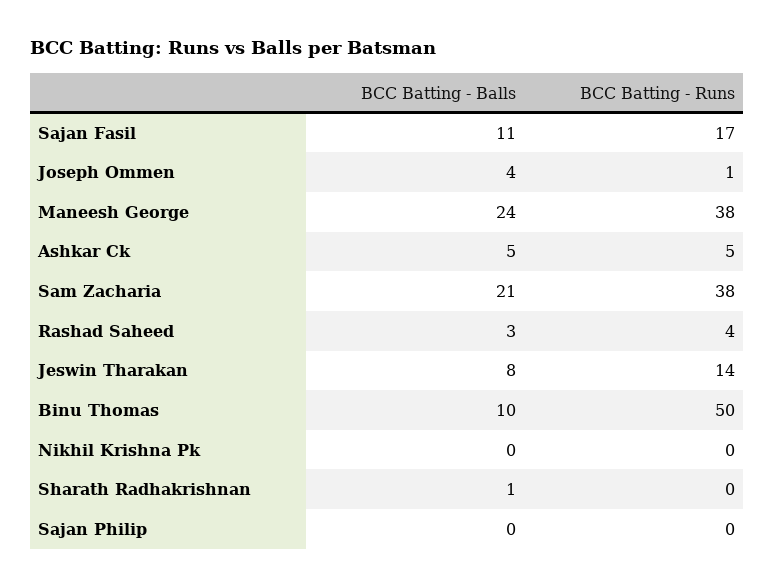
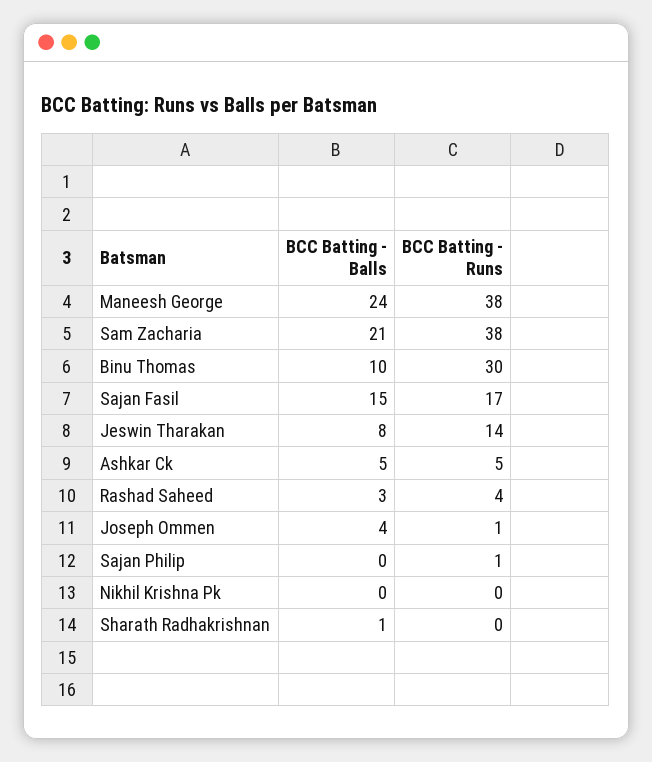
  {
    "BCC Batting - Balls": {
-     "Sajan Fasil": 11,
+     "Sajan Fasil": 15,
      "Joseph Ommen": 4,
      "Maneesh George": 24,
      "Ashkar Ck": 5,
      "Sam Zacharia": 21,
      "Rashad Saheed": 3,
      "Jeswin Tharakan": 8,
      "Binu Thomas": 10,
      "Nikhil Krishna Pk": 0,
      "Sharath Radhakrishnan": 1,
      "Sajan Philip": 0
    },
    "BCC Batting - Runs": {
      "Sajan Fasil": 17,
      "Joseph Ommen": 1,
      "Maneesh George": 38,
      "Ashkar Ck": 5,
      "Sam Zacharia": 38,
      "Rashad Saheed": 4,
      "Jeswin Tharakan": 14,
-     "Binu Thomas": 50,
+     "Binu Thomas": 30,
      "Nikhil Krishna Pk": 0,
      "Sharath Radhakrishnan": 0,
-     "Sajan Philip": 0
+     "Sajan Philip": 1
    }
  }

